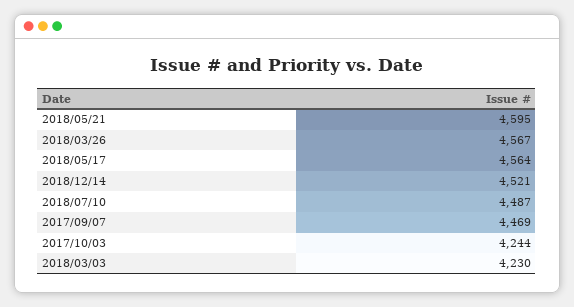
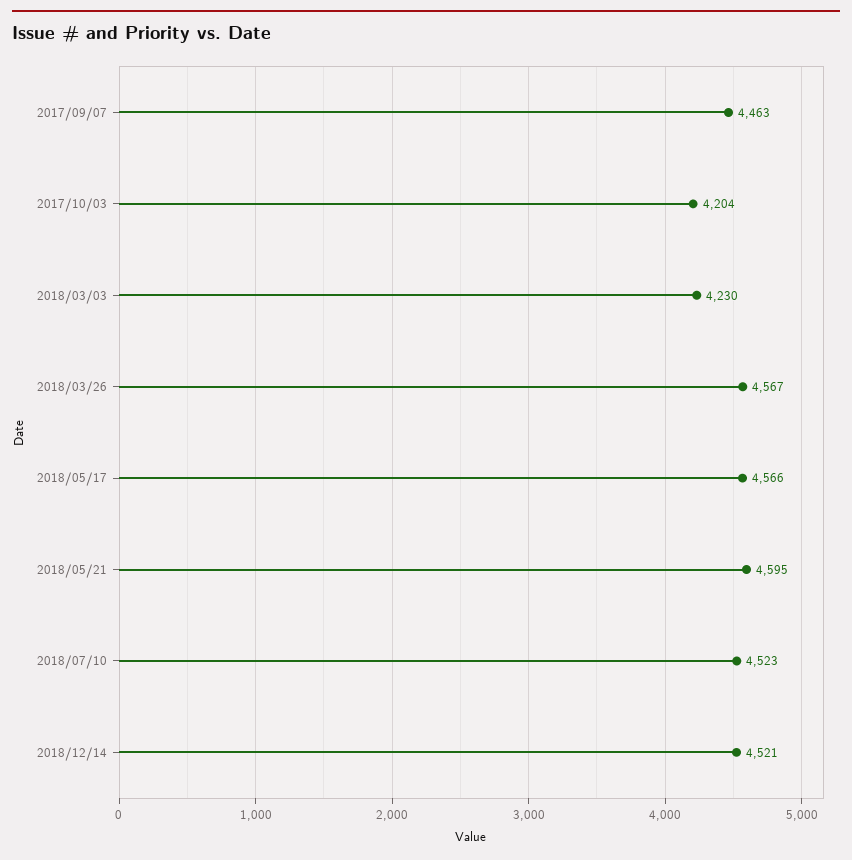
  {
    "2018/05/21": 4595,
    "2018/03/26": 4567,
-   "2018/05/17": 4564,
+   "2018/05/17": 4566,
    "2018/12/14": 4521,
-   "2018/07/10": 4487,
+   "2018/07/10": 4523,
-   "2017/09/07": 4469,
+   "2017/09/07": 4463,
-   "2017/10/03": 4244,
+   "2017/10/03": 4204,
    "2018/03/03": 4230
  }

